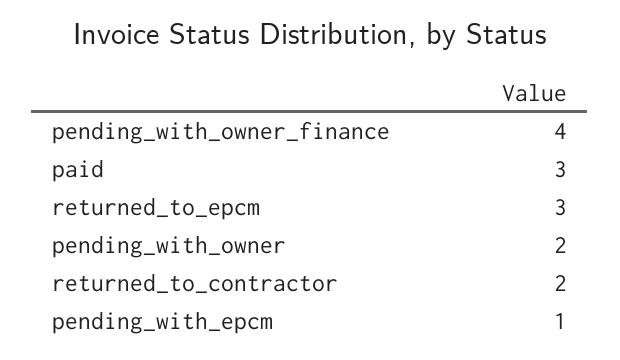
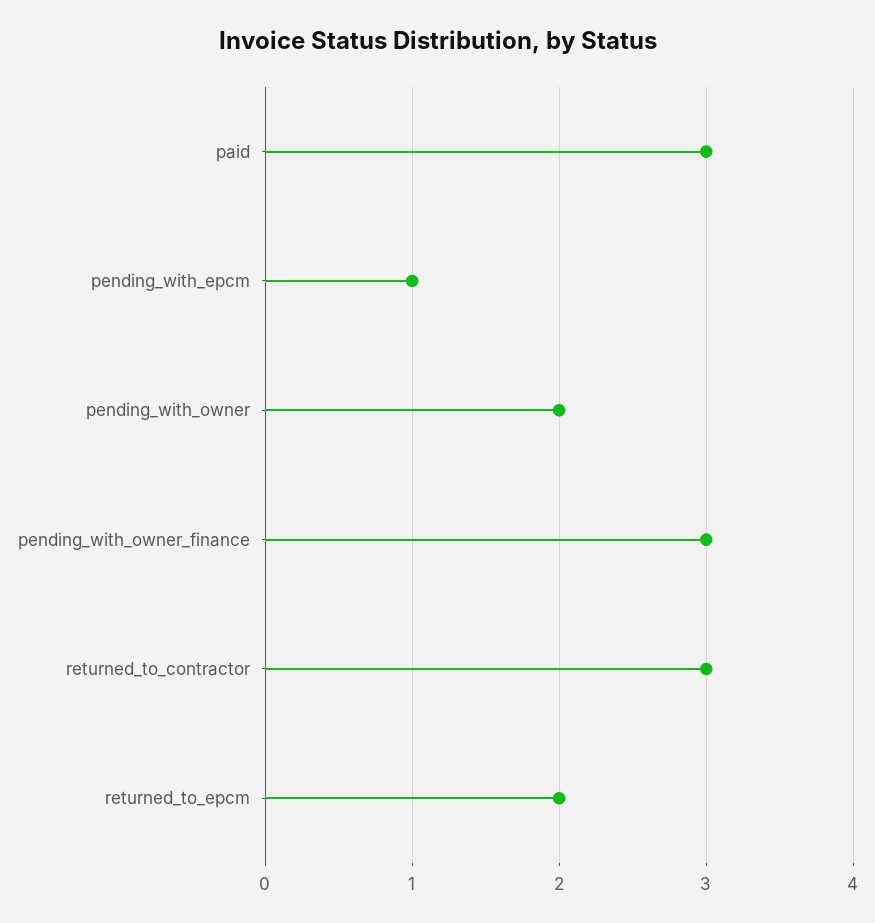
  {
-   "pending_with_owner_finance": 4,
+   "pending_with_owner_finance": 3,
    "paid": 3,
-   "returned_to_epcm": 3,
+   "returned_to_epcm": 2,
    "pending_with_owner": 2,
-   "returned_to_contractor": 2,
+   "returned_to_contractor": 3,
    "pending_with_epcm": 1
  }

